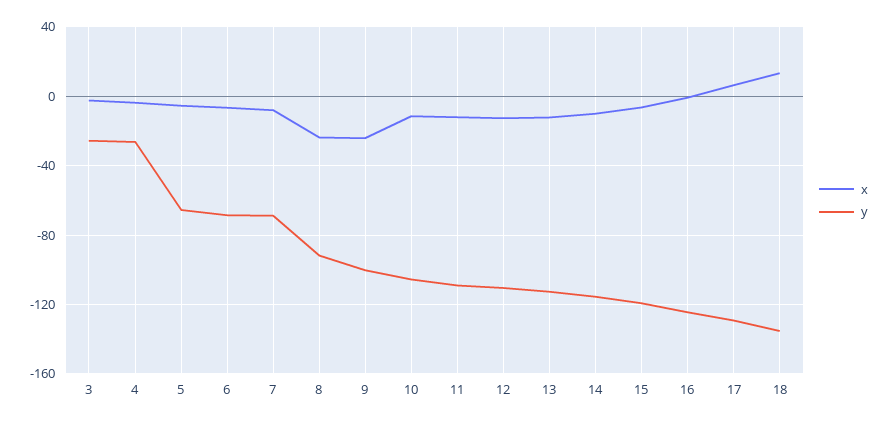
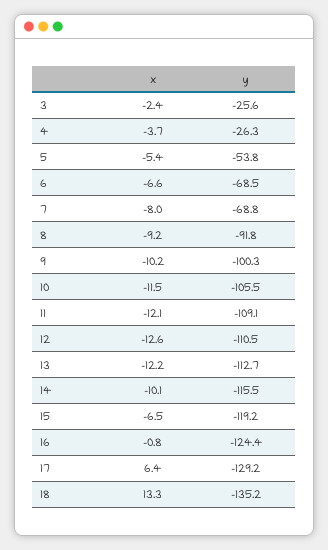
  {
    "x": {
      "3": -2.4,
      "4": -3.7,
      "5": -5.4,
      "6": -6.6,
      "7": -8,
-     "8": -25,
+     "8": -9.2,
-     "9": -25,
+     "9": -10.2,
      "10": -11.5,
      "11": -12.1,
      "12": -12.6,
      "13": -12.2,
      "14": -10.1,
      "15": -6.5,
      "16": -0.8,
      "17": 6.4,
      "18": 13.3
    },
    "y": {
      "3": -25.6,
      "4": -26.3,
-     "5": -65,
+     "5": -53.8,
      "6": -68.5,
      "7": -68.8,
      "8": -91.8,
      "9": -100.3,
      "10": -105.5,
      "11": -109.1,
      "12": -110.5,
      "13": -112.7,
      "14": -115.5,
      "15": -119.2,
      "16": -124.4,
      "17": -129.2,
      "18": -135.2
    }
  }

